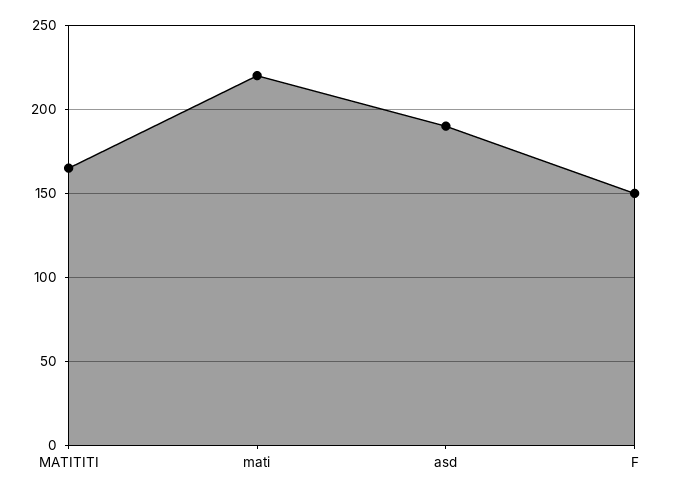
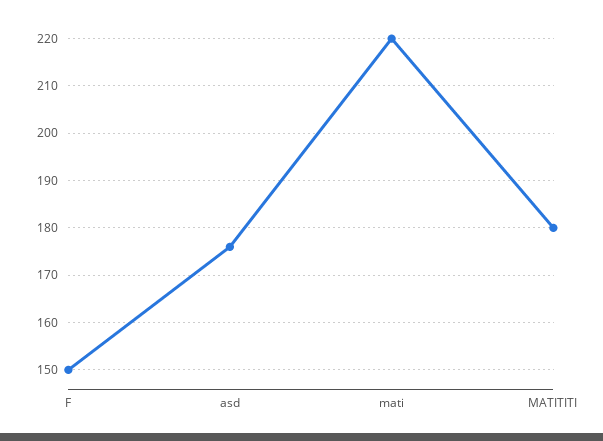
  {
-   "MATITITI": 165,
+   "MATITITI": 180,
    "mati": 220,
-   "asd": 190,
+   "asd": 175,
    "F": 150
  }

